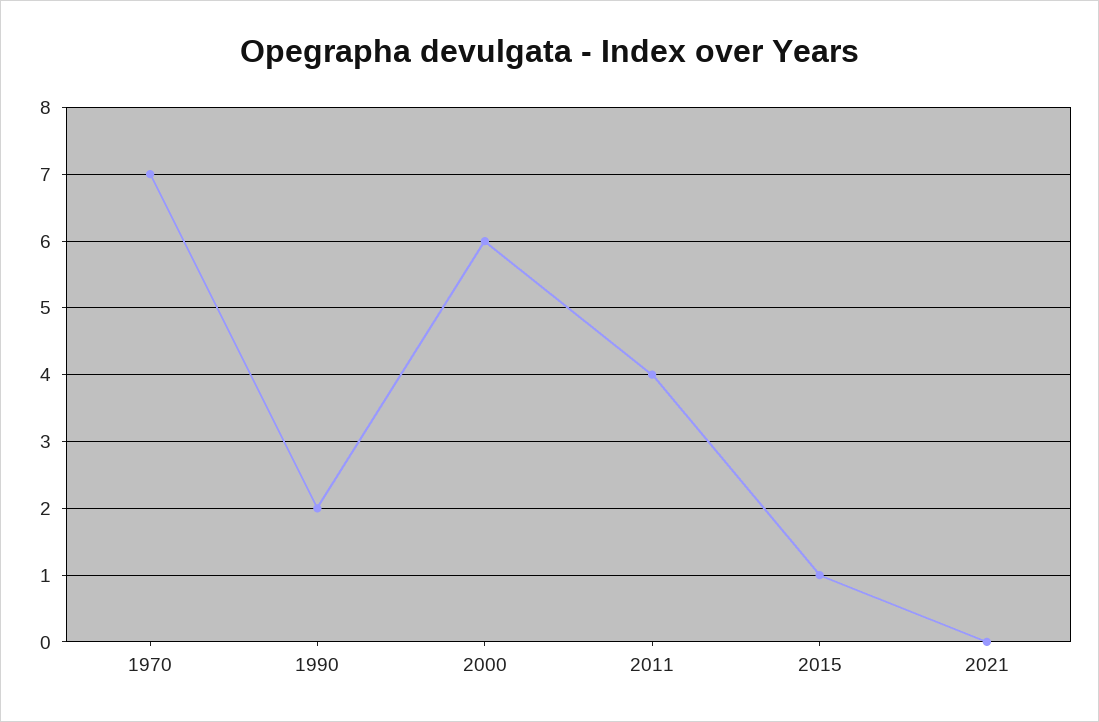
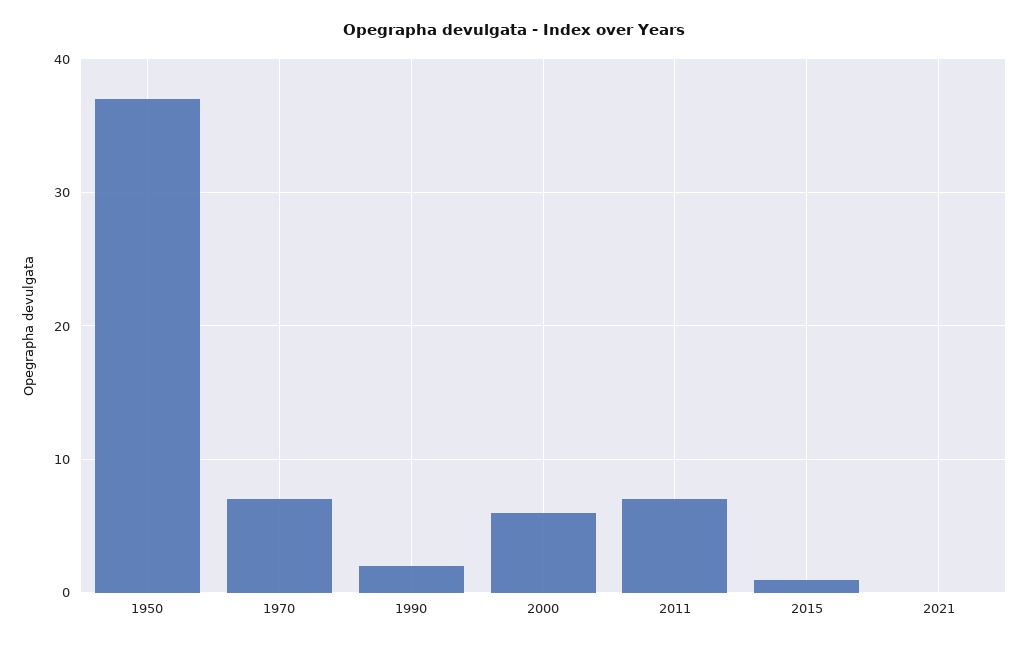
  {
    "1970": 7,
    "1990": 2,
    "2000": 6,
-   "2011": 4,
+   "2011": 7,
    "2015": 1,
-   "2021": 0
+   "2021": 0,
+   "1950": 37
  }

